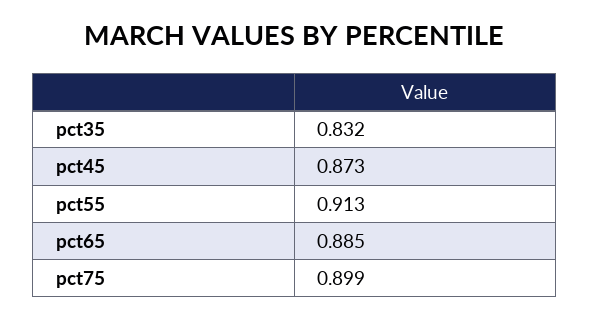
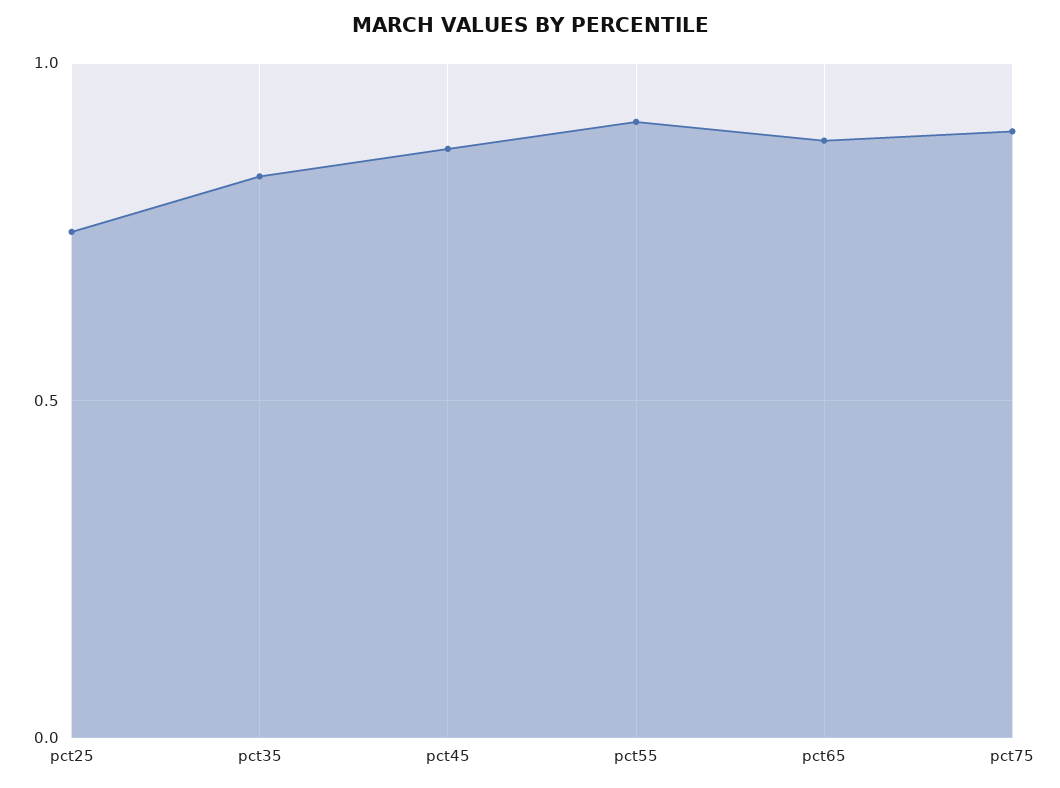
  {
    "pct35": 0.832,
    "pct45": 0.873,
    "pct55": 0.913,
    "pct65": 0.885,
-   "pct75": 0.899
+   "pct75": 0.899,
+   "pct25": 0.75
  }

